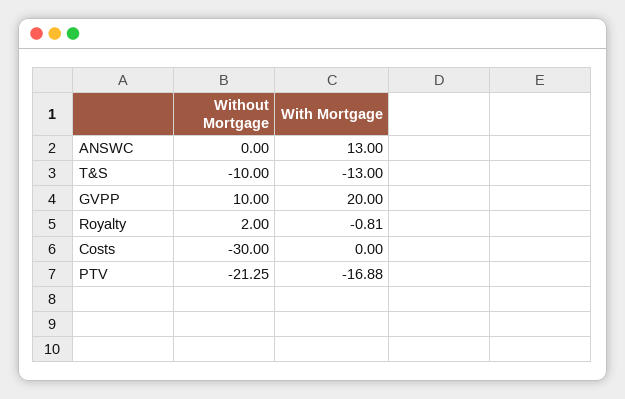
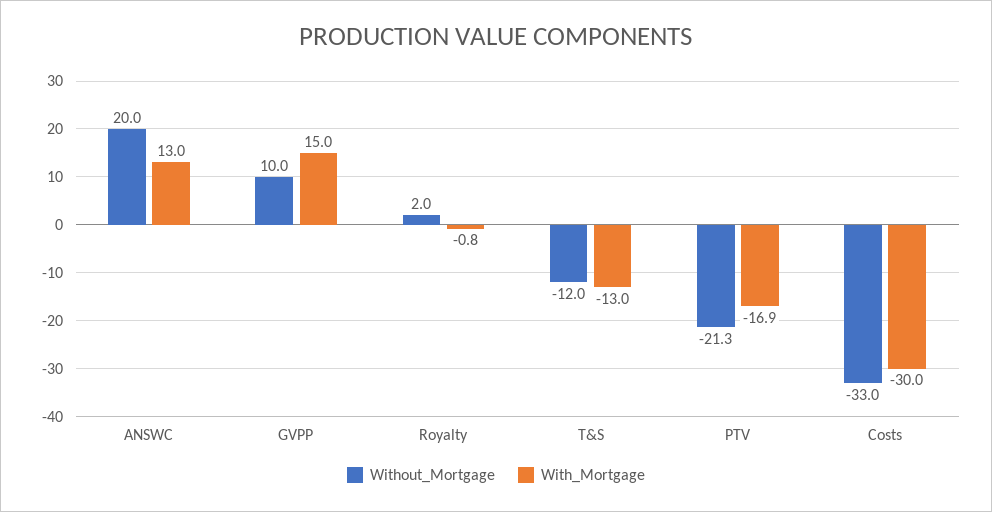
  {
    "Without Mortgage": {
-     "ANSWC": 0,
+     "ANSWC": 20,
-     "T&S": -10,
+     "T&S": -12,
      "GVPP": 10,
      "Royalty": 2,
-     "Costs": -30,
+     "Costs": -33,
      "PTV": -21.25
    },
    "With Mortgage": {
      "ANSWC": 13,
      "T&S": -13,
-     "GVPP": 20,
+     "GVPP": 15,
      "Royalty": -0.81,
-     "Costs": 0,
+     "Costs": -30,
      "PTV": -16.88
    }
  }

